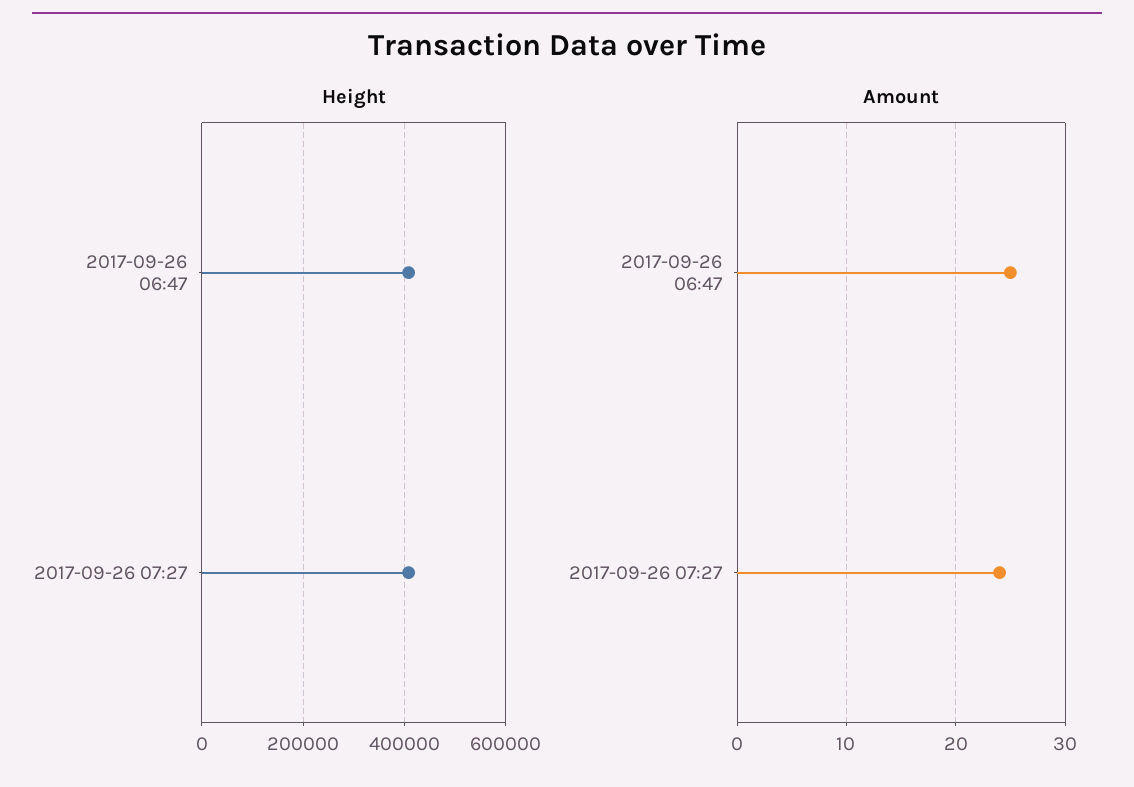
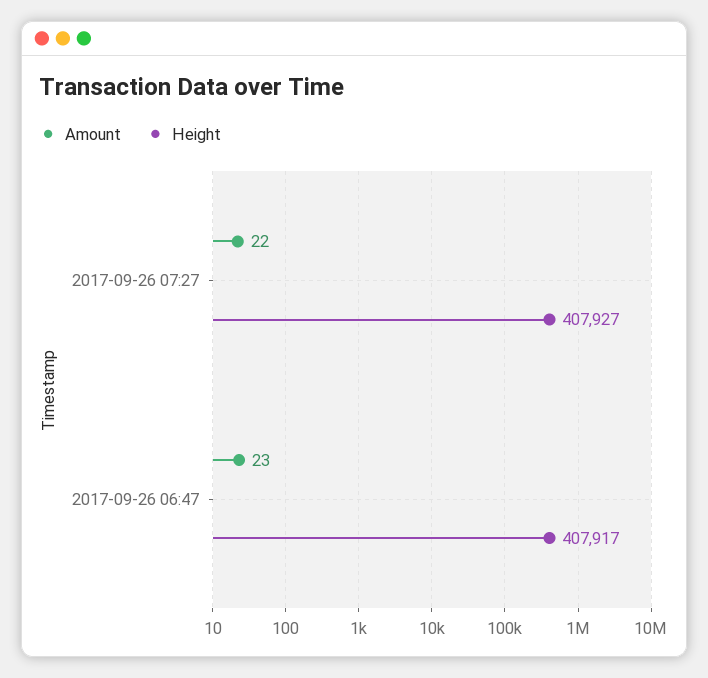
  {
    "Height": {
      "2017-09-26 06:47": 407917,
      "2017-09-26 07:27": 407927
    },
    "Amount": {
-     "2017-09-26 06:47": 25,
+     "2017-09-26 06:47": 23,
-     "2017-09-26 07:27": 24
+     "2017-09-26 07:27": 22
    }
  }

